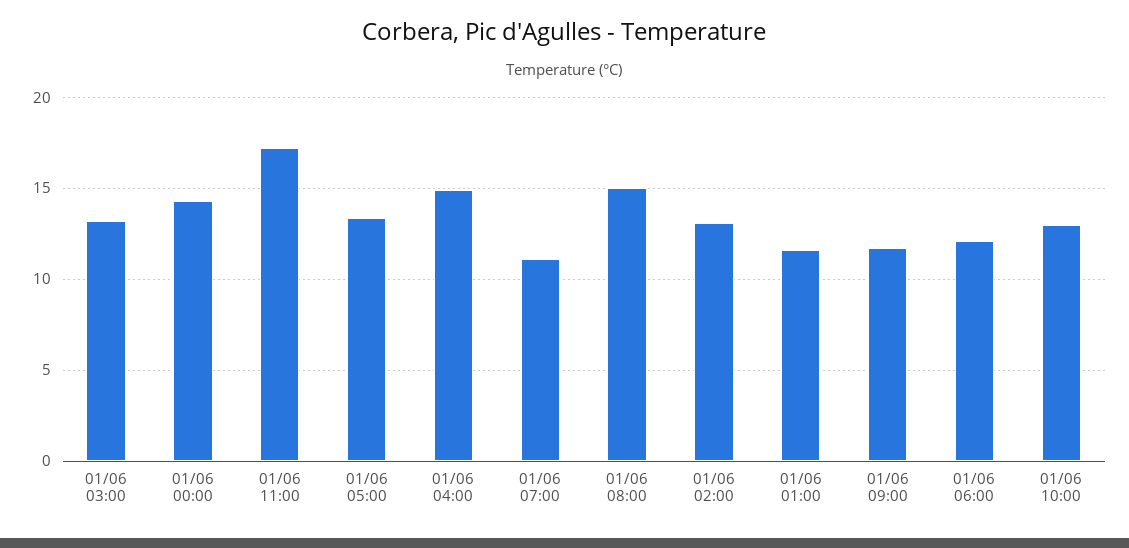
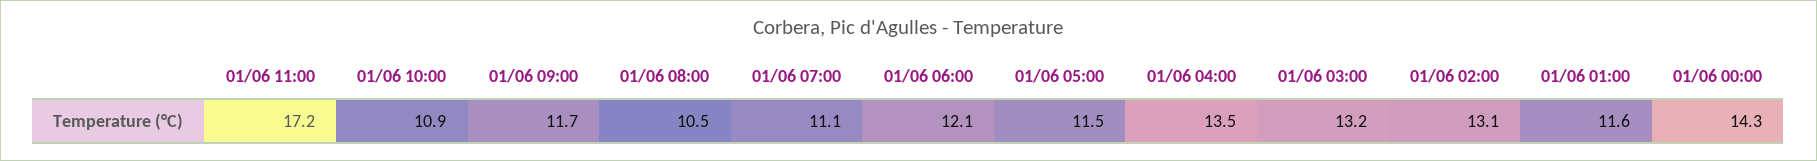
  {
    "01/06 03:00": 13.2,
    "01/06 00:00": 14.3,
    "01/06 11:00": 17.2,
-   "01/06 05:00": 13.5,
+   "01/06 05:00": 11.5,
-   "01/06 04:00": 15,
+   "01/06 04:00": 13.5,
    "01/06 07:00": 11.1,
-   "01/06 08:00": 15,
+   "01/06 08:00": 10.5,
    "01/06 02:00": 13.1,
    "01/06 01:00": 11.6,
    "01/06 09:00": 11.7,
    "01/06 06:00": 12.1,
-   "01/06 10:00": 13
+   "01/06 10:00": 10.9
  }

